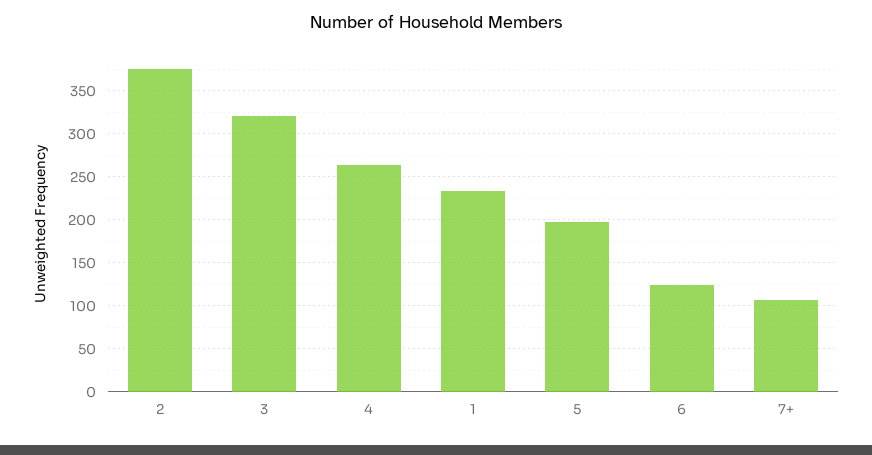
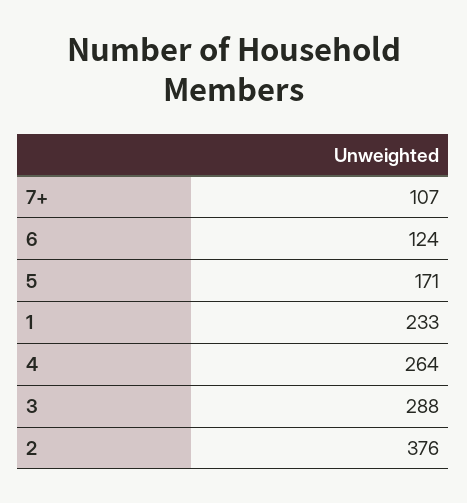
  {
    "2": 376,
-   "3": 320,
+   "3": 288,
    "4": 264,
    "1": 233,
-   "5": 200,
+   "5": 171,
    "6": 124,
    "7+": 107
  }

